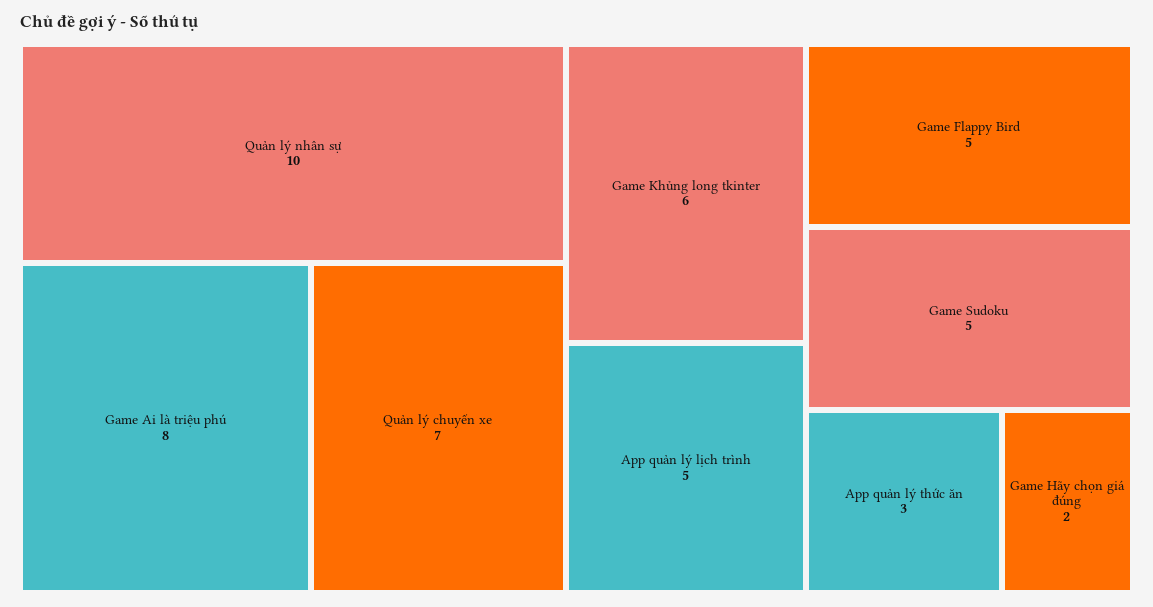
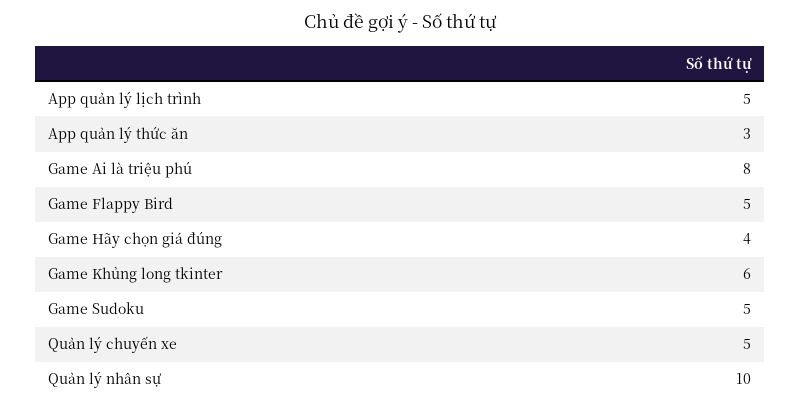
  {
    "Quản lý nhân sự": 10,
    "Game Ai là triệu phú": 8,
-   "Quản lý chuyến xe": 7,
+   "Quản lý chuyến xe": 5,
    "Game Khủng long tkinter": 6,
    "App quản lý lịch trình": 5,
    "Game Flappy Bird": 5,
    "Game Sudoku": 5,
    "App quản lý thức ăn": 3,
-   "Game Hãy chọn giá đúng": 2
+   "Game Hãy chọn giá đúng": 4
  }

